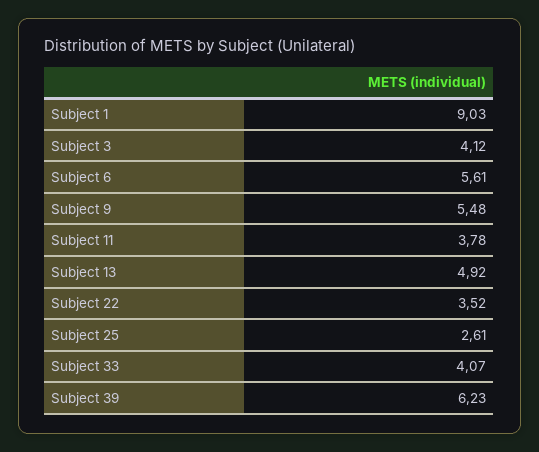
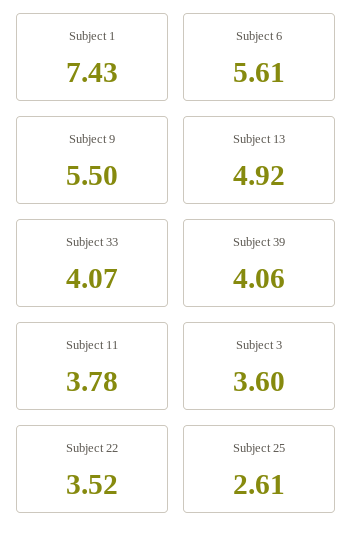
  {
-   "Subject 1": 9.03,
+   "Subject 1": 7.43,
-   "Subject 3": 4.12,
+   "Subject 3": 3.6,
    "Subject 6": 5.61,
-   "Subject 9": 5.48,
+   "Subject 9": 5.5,
    "Subject 11": 3.78,
    "Subject 13": 4.92,
    "Subject 22": 3.52,
    "Subject 25": 2.61,
    "Subject 33": 4.07,
-   "Subject 39": 6.23
+   "Subject 39": 4.06
  }

